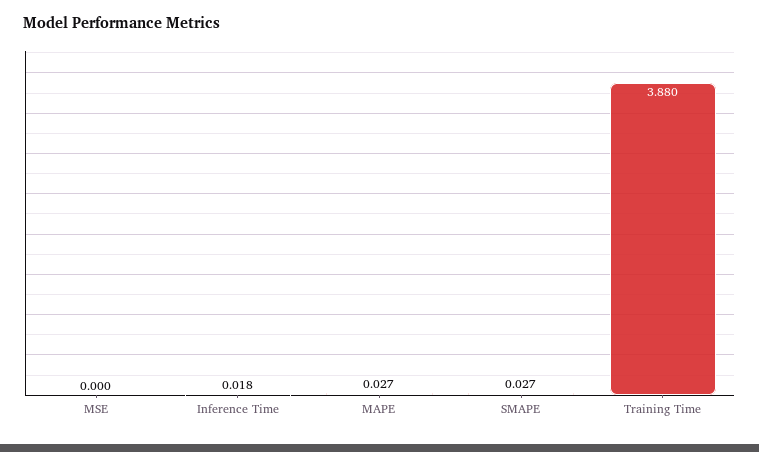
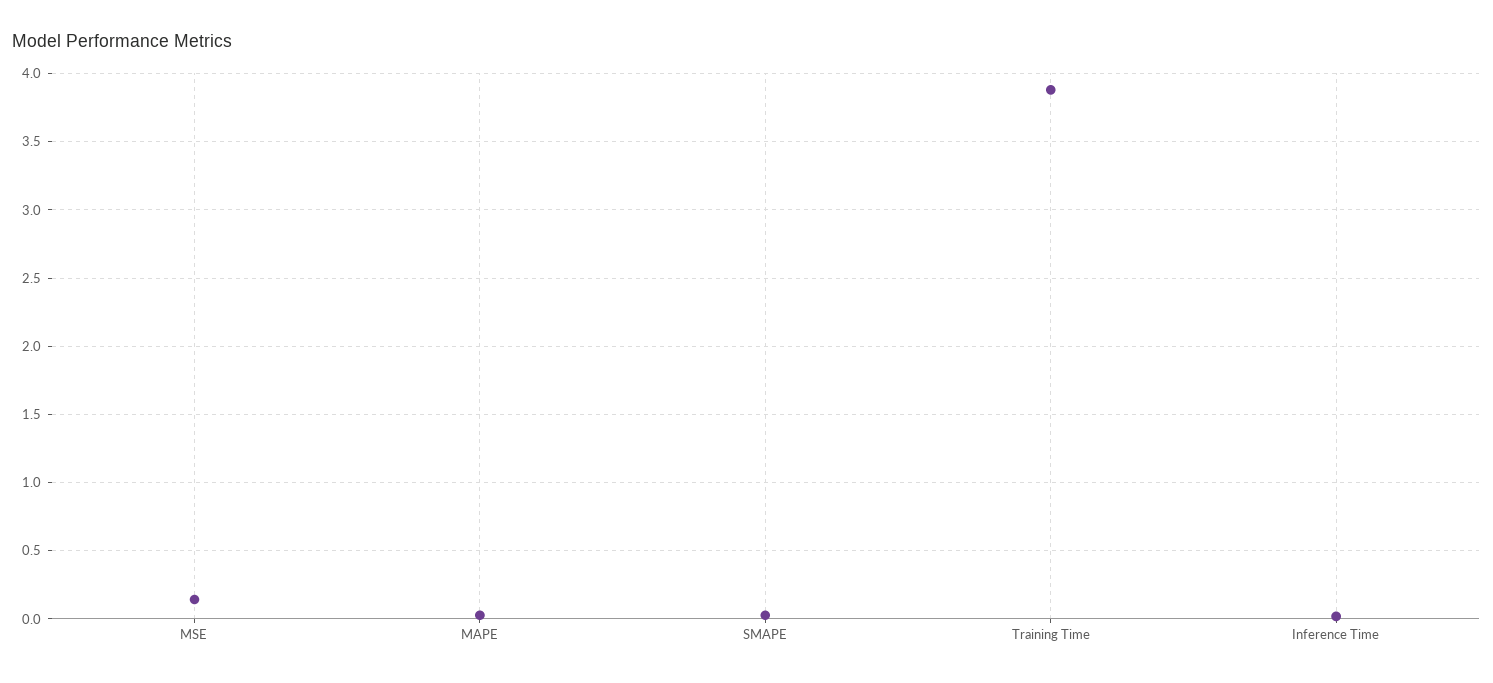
  {
-   "MSE": 0,
+   "MSE": 0.15,
    "Inference Time": 0.018,
    "MAPE": 0.027,
    "SMAPE": 0.027,
    "Training Time": 3.88
  }

